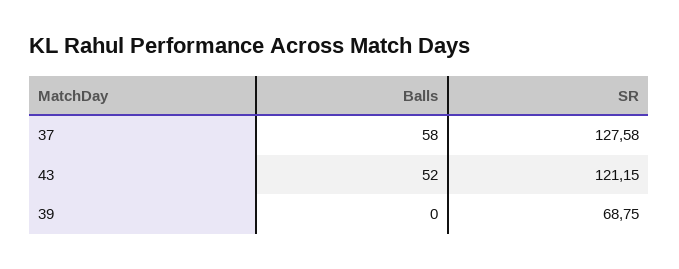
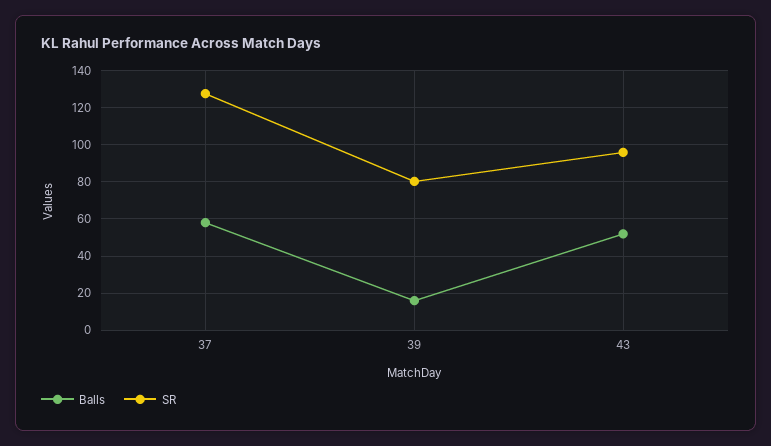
  {
    "Balls": {
      "37": 58,
      "43": 52,
-     "39": 0
+     "39": 15
    },
    "SR": {
      "37": 127.58,
-     "43": 121.15,
+     "43": 95,
-     "39": 68.75
+     "39": 80
    }
  }

